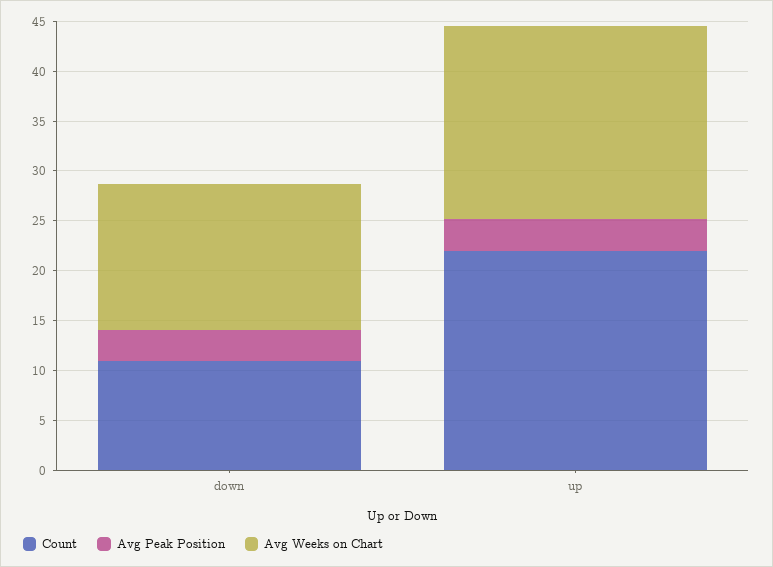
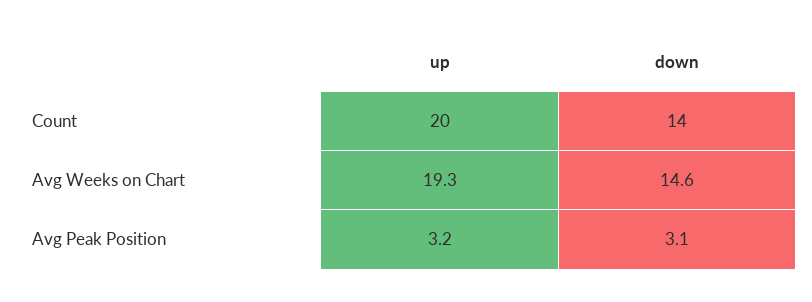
  {
    "Count": {
-     "down": 11,
+     "down": 14,
-     "up": 22
+     "up": 20
    },
    "Avg Peak Position": {
      "down": 3.1,
      "up": 3.2
    },
    "Avg Weeks on Chart": {
      "down": 14.6,
      "up": 19.3
    }
  }

